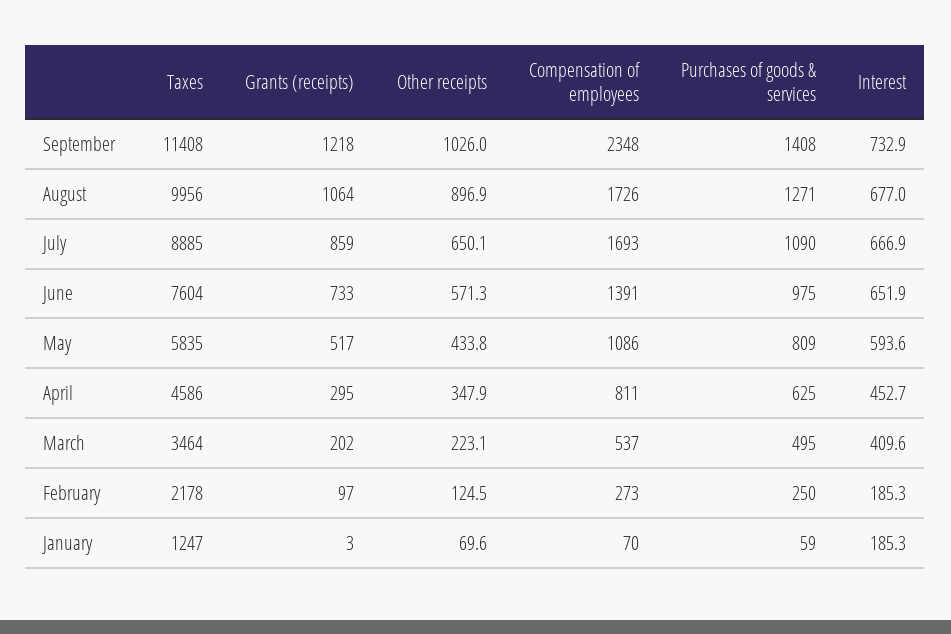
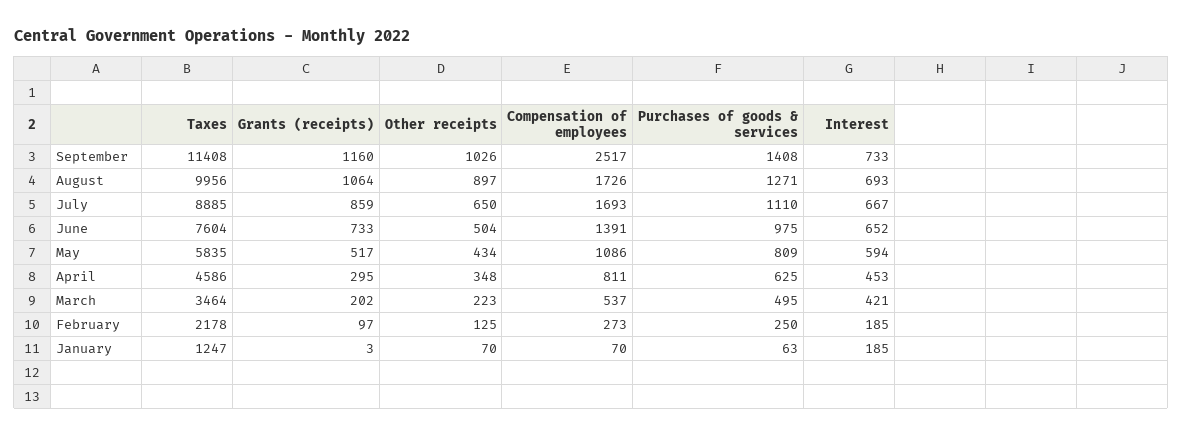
  {
    "Taxes": {
      "September": 11408,
      "August": 9956,
      "July": 8885,
      "June": 7604,
      "May": 5835,
      "April": 4586,
      "March": 3464,
      "February": 2178,
      "January": 1247
    },
    "Grants (receipts)": {
-     "September": 1218,
+     "September": 1160,
      "August": 1064,
      "July": 859,
      "June": 733,
      "May": 517,
      "April": 295,
      "March": 202,
      "February": 97,
      "January": 3
    },
    "Other receipts": {
      "September": 1026,
      "August": 896.9,
      "July": 650.1,
-     "June": 571.3,
+     "June": 504,
      "May": 433.8,
      "April": 347.9,
      "March": 223.1,
      "February": 124.5,
      "January": 69.6
    },
    "Compensation of employees": {
-     "September": 2348,
+     "September": 2517,
      "August": 1726,
      "July": 1693,
      "June": 1391,
      "May": 1086,
      "April": 811,
      "March": 537,
      "February": 273,
      "January": 70
    },
    "Purchases of goods & services": {
      "September": 1408,
      "August": 1271,
-     "July": 1090,
+     "July": 1110,
      "June": 975,
      "May": 809,
      "April": 625,
      "March": 495,
      "February": 250,
-     "January": 59
+     "January": 63
    },
    "Interest": {
      "September": 732.9,
-     "August": 677,
+     "August": 693,
      "July": 666.9,
      "June": 651.9,
      "May": 593.6,
      "April": 452.7,
-     "March": 409.6,
+     "March": 421,
      "February": 185.3,
      "January": 185.3
    }
  }

